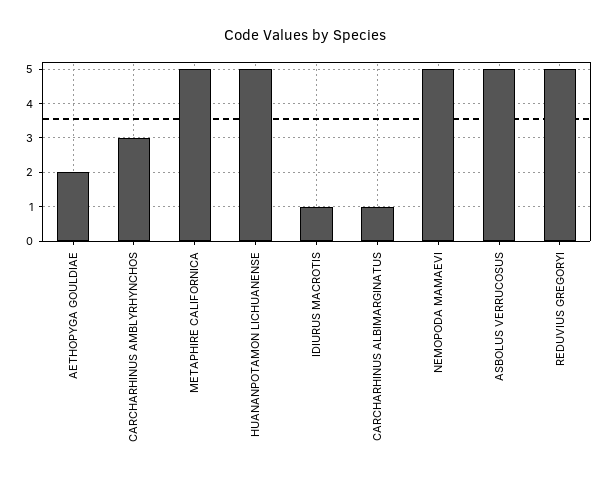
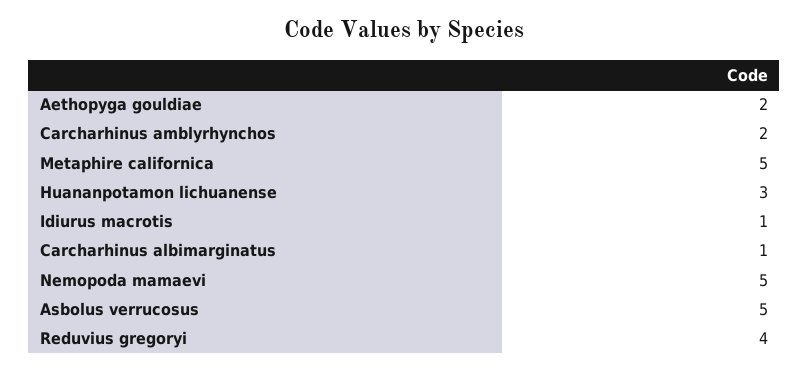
  {
    "AETHOPYGA GOULDIAE": 2,
-   "CARCHARHINUS AMBLYRHYNCHOS": 3,
+   "CARCHARHINUS AMBLYRHYNCHOS": 2,
    "METAPHIRE CALIFORNICA": 5,
-   "HUANANPOTAMON LICHUANENSE": 5,
+   "HUANANPOTAMON LICHUANENSE": 3,
    "IDIURUS MACROTIS": 1,
    "CARCHARHINUS ALBIMARGINATUS": 1,
    "NEMOPODA MAMAEVI": 5,
    "ASBOLUS VERRUCOSUS": 5,
-   "REDUVIUS GREGORYI": 5
+   "REDUVIUS GREGORYI": 4
  }

